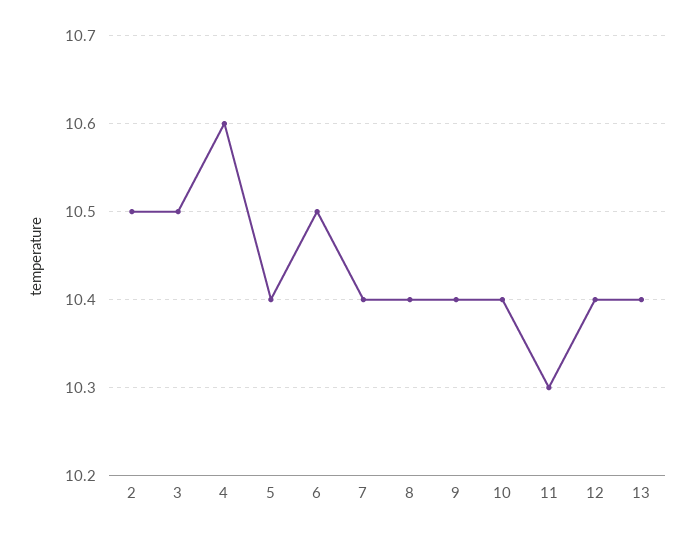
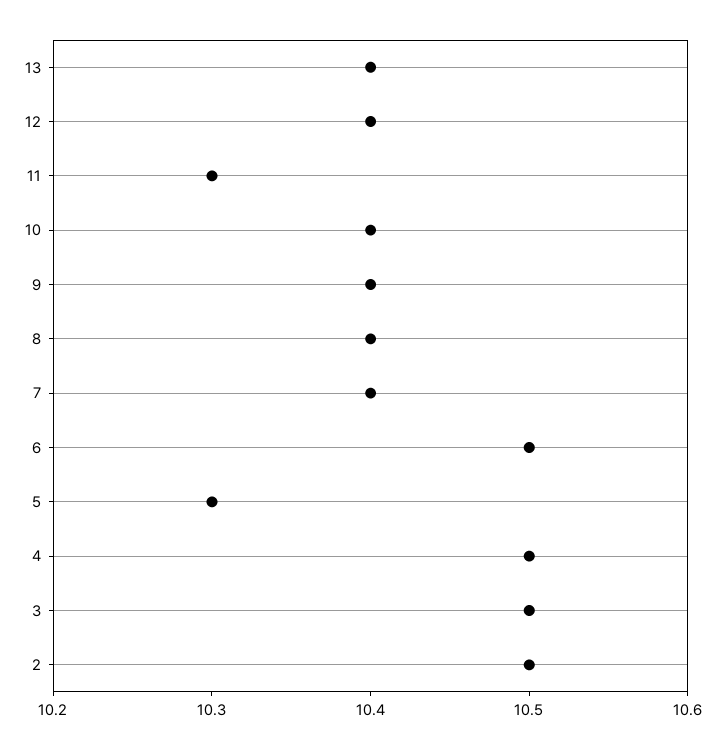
  {
    "2": 10.5,
    "3": 10.5,
-   "4": 10.6,
+   "4": 10.5,
-   "5": 10.4,
+   "5": 10.3,
    "6": 10.5,
    "7": 10.4,
    "8": 10.4,
    "9": 10.4,
    "10": 10.4,
    "11": 10.3,
    "12": 10.4,
    "13": 10.4
  }

